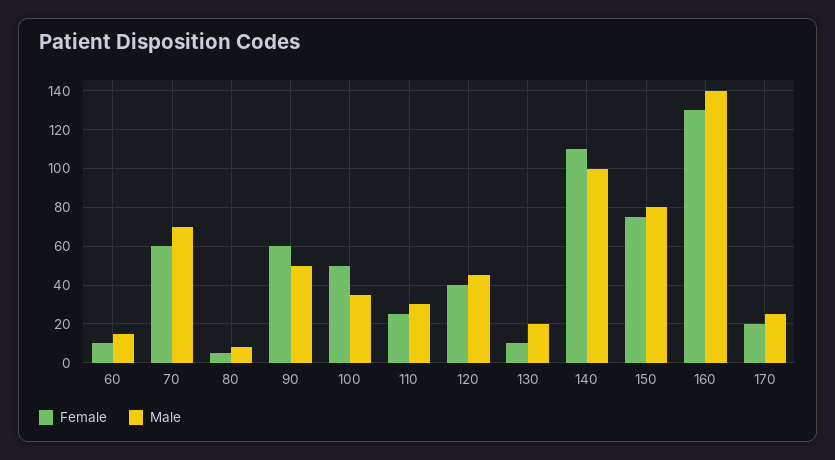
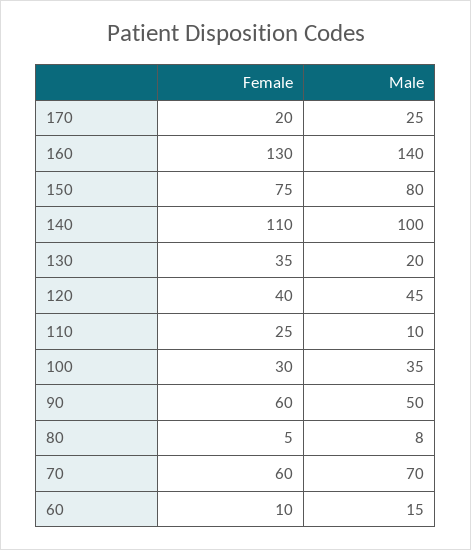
  {
    "Female": {
      "60": 10,
      "70": 60,
      "80": 5,
      "90": 60,
-     "100": 50,
+     "100": 30,
      "110": 25,
      "120": 40,
-     "130": 10,
+     "130": 35,
      "140": 110,
      "150": 75,
      "160": 130,
      "170": 20
    },
    "Male": {
      "60": 15,
      "70": 70,
      "80": 8,
      "90": 50,
      "100": 35,
-     "110": 30,
+     "110": 10,
      "120": 45,
      "130": 20,
      "140": 100,
      "150": 80,
      "160": 140,
      "170": 25
    }
  }

